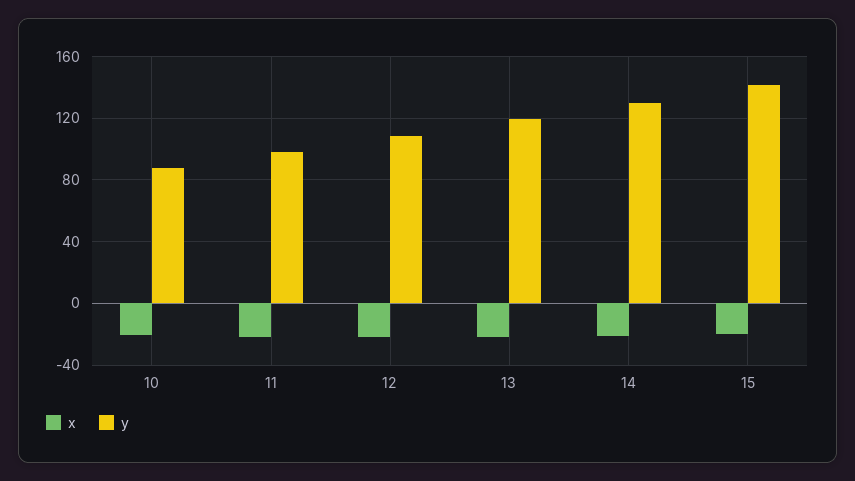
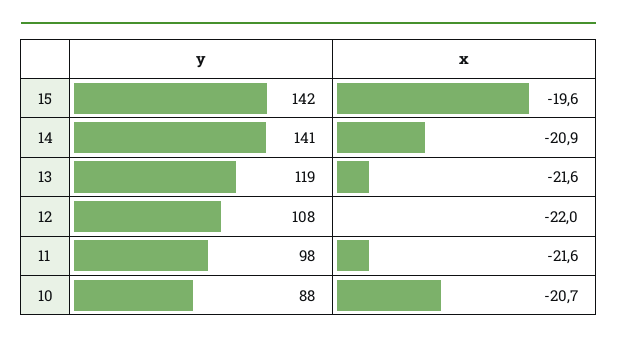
  {
    "x": {
      "10": -20.7,
      "11": -21.6,
      "12": -22,
      "13": -21.6,
      "14": -20.9,
      "15": -19.6
    },
    "y": {
      "10": 88,
      "11": 98,
      "12": 108,
      "13": 119,
-     "14": 130,
+     "14": 141,
      "15": 142
    }
  }

